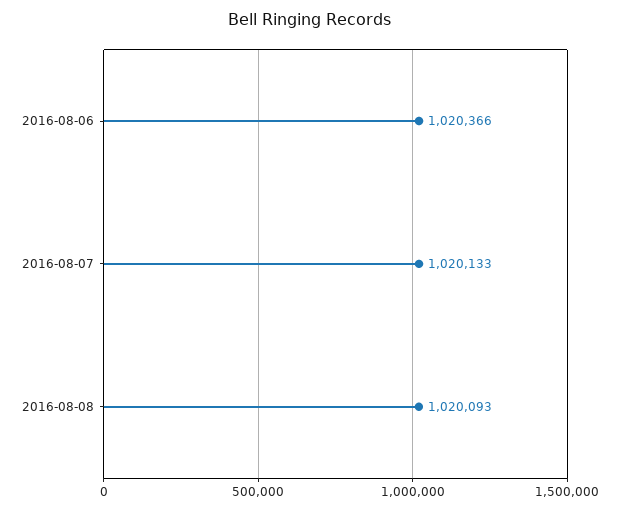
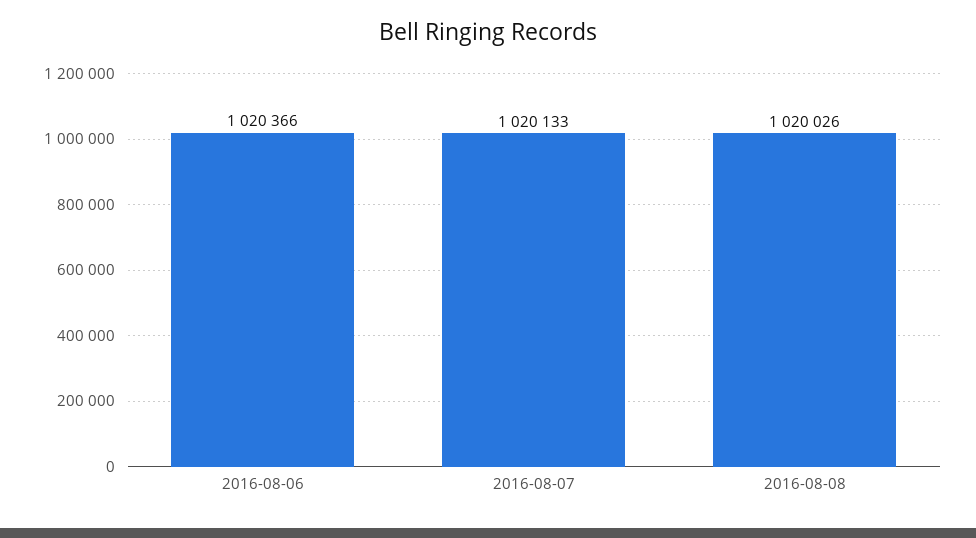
  {
    "2016-08-06": 1020366,
    "2016-08-07": 1020133,
-   "2016-08-08": 1020093
+   "2016-08-08": 1020026
  }

